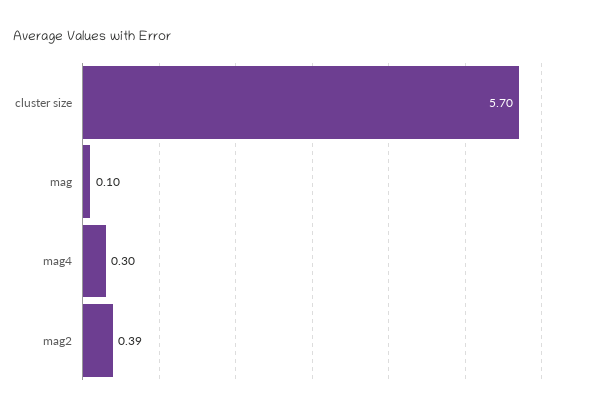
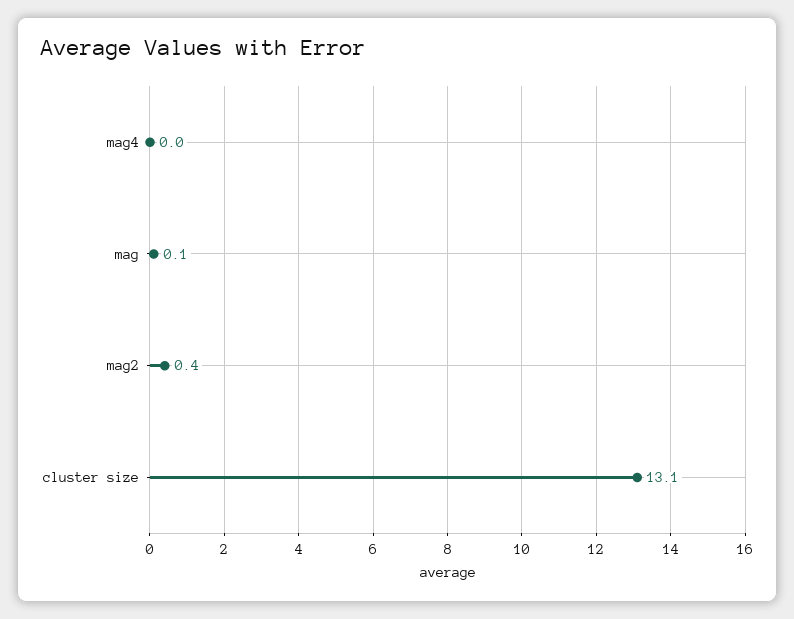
  {
-   "cluster size": 5.7,
+   "cluster size": 13.1,
    "mag": 0.1,
-   "mag4": 0.3,
+   "mag4": 0,
    "mag2": 0.39
  }

